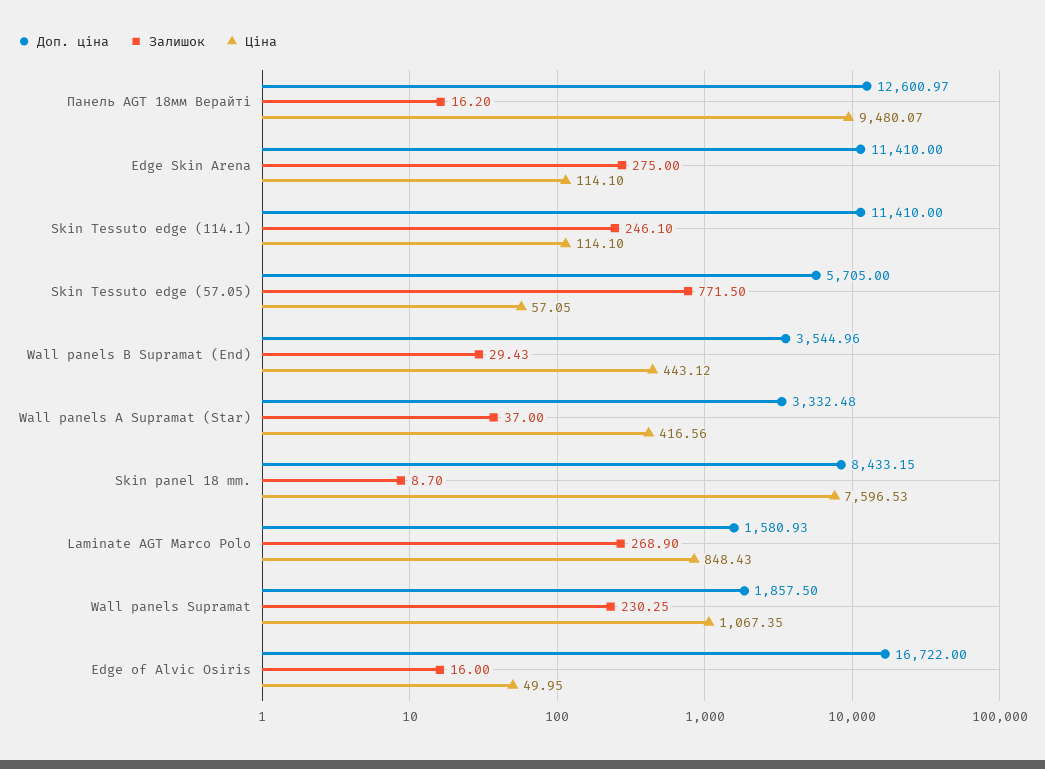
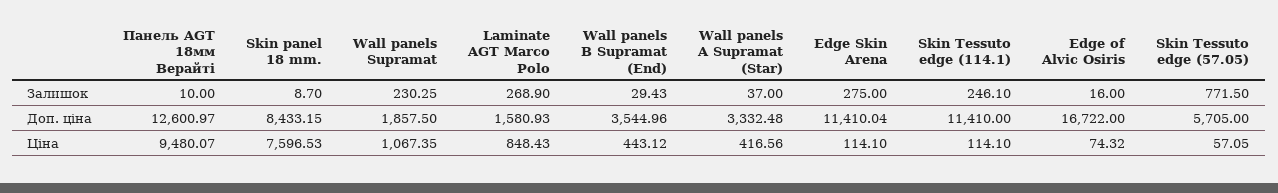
  {
    "Доп. ціна": {
      "Панель AGT 18мм Верайті": 12600.97,
-     "Edge Skin Arena": 11410,
+     "Edge Skin Arena": 11410.04,
      "Skin Tessuto edge (114.1)": 11410,
      "Skin Tessuto edge (57.05)": 5705,
      "Wall panels B Supramat (End)": 3544.96,
      "Wall panels A Supramat (Star)": 3332.48,
      "Skin panel 18 mm.": 8433.15,
      "Laminate AGT Marco Polo": 1580.93,
      "Wall panels Supramat": 1857.5,
      "Edge of Alvic Osiris": 16722
    },
    "Залишок": {
-     "Панель AGT 18мм Верайті": 16.2,
+     "Панель AGT 18мм Верайті": 10,
      "Edge Skin Arena": 275,
      "Skin Tessuto edge (114.1)": 246.1,
      "Skin Tessuto edge (57.05)": 771.5,
      "Wall panels B Supramat (End)": 29.43,
      "Wall panels A Supramat (Star)": 37,
      "Skin panel 18 mm.": 8.7,
      "Laminate AGT Marco Polo": 268.9,
      "Wall panels Supramat": 230.25,
      "Edge of Alvic Osiris": 16
    },
    "Ціна": {
      "Панель AGT 18мм Верайті": 9480.07,
      "Edge Skin Arena": 114.1,
      "Skin Tessuto edge (114.1)": 114.1,
      "Skin Tessuto edge (57.05)": 57.05,
      "Wall panels B Supramat (End)": 443.12,
      "Wall panels A Supramat (Star)": 416.56,
      "Skin panel 18 mm.": 7596.53,
      "Laminate AGT Marco Polo": 848.43,
      "Wall panels Supramat": 1067.35,
-     "Edge of Alvic Osiris": 49.95
+     "Edge of Alvic Osiris": 74.32
    }
  }

